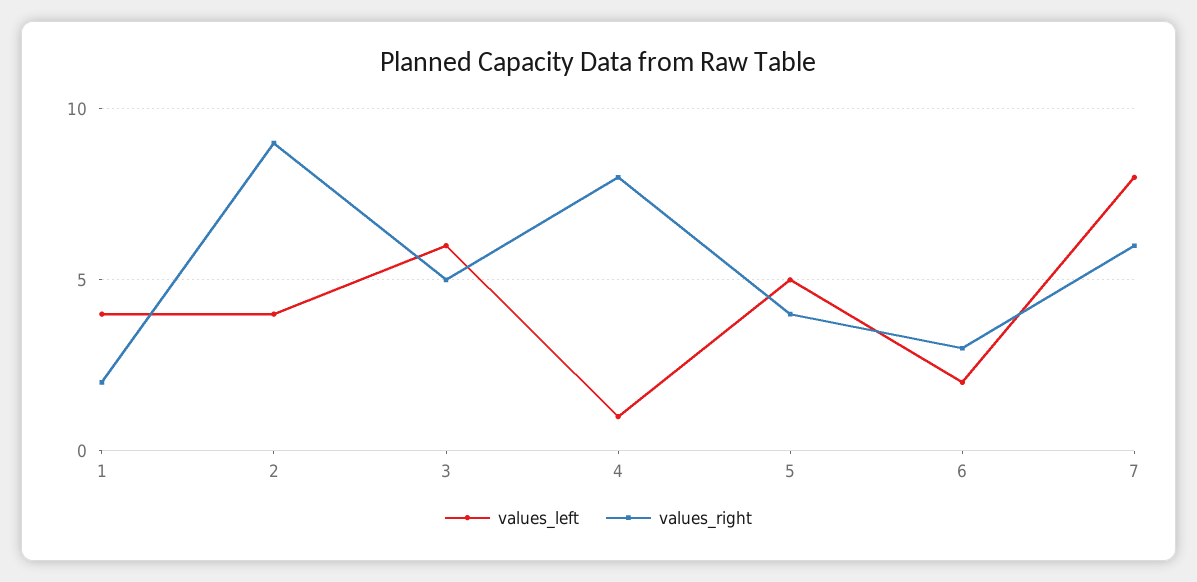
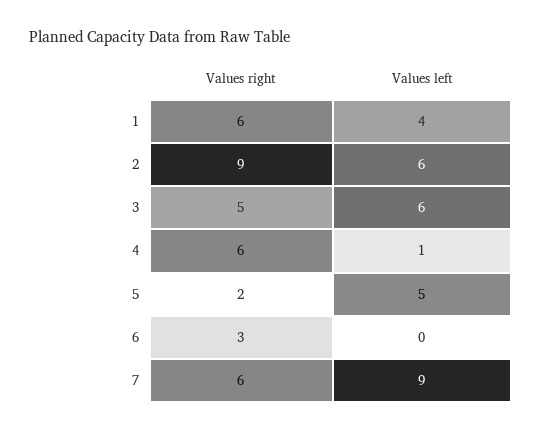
  {
    "values_left": {
      "1": 4,
-     "2": 4,
+     "2": 6,
      "3": 6,
      "4": 1,
      "5": 5,
-     "6": 2,
+     "6": 0,
-     "7": 8
+     "7": 9
    },
    "values_right": {
-     "1": 2,
+     "1": 6,
      "2": 9,
      "3": 5,
-     "4": 8,
+     "4": 6,
-     "5": 4,
+     "5": 2,
      "6": 3,
      "7": 6
    }
  }

